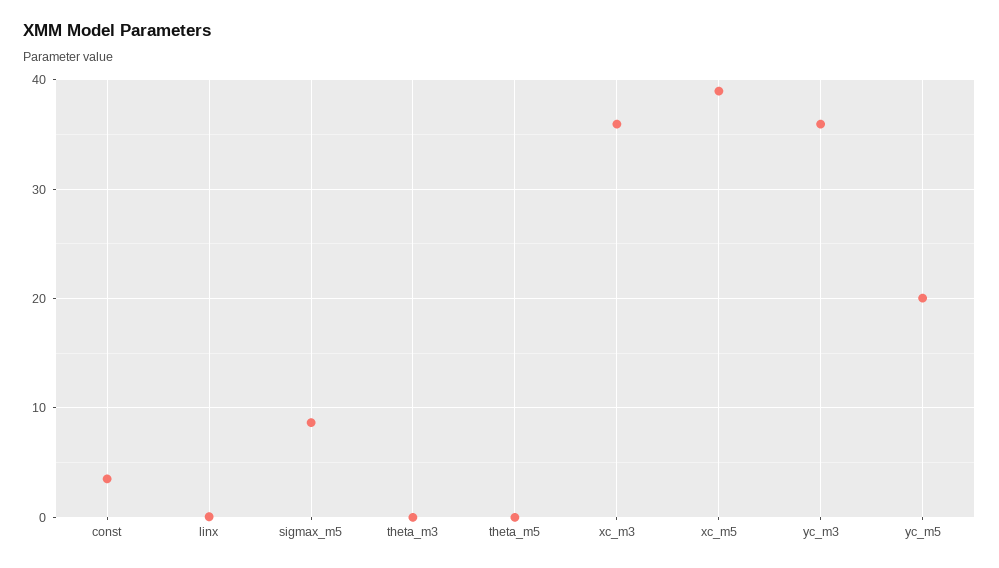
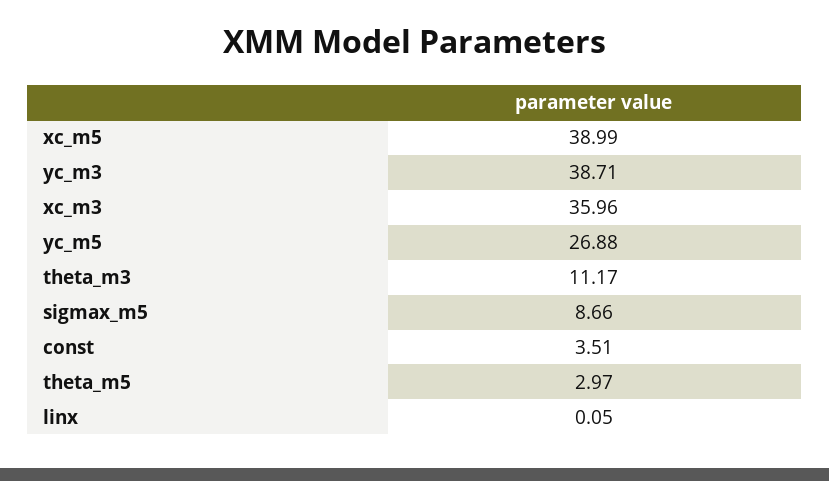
  {
    "const": 3.51,
    "linx": 0.05,
    "sigmax_m5": 8.66,
-   "theta_m3": 0,
+   "theta_m3": 11.17,
-   "theta_m5": 0,
+   "theta_m5": 2.97,
    "xc_m3": 35.96,
    "xc_m5": 38.99,
-   "yc_m3": 36,
+   "yc_m3": 38.71,
-   "yc_m5": 20
+   "yc_m5": 26.88
  }

